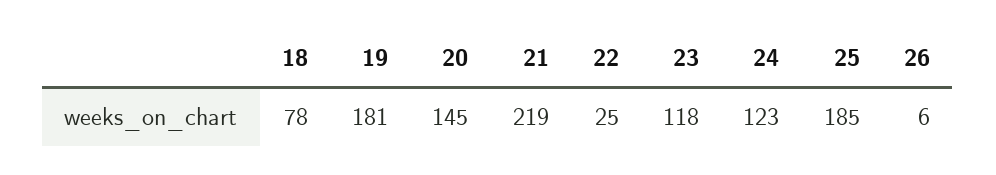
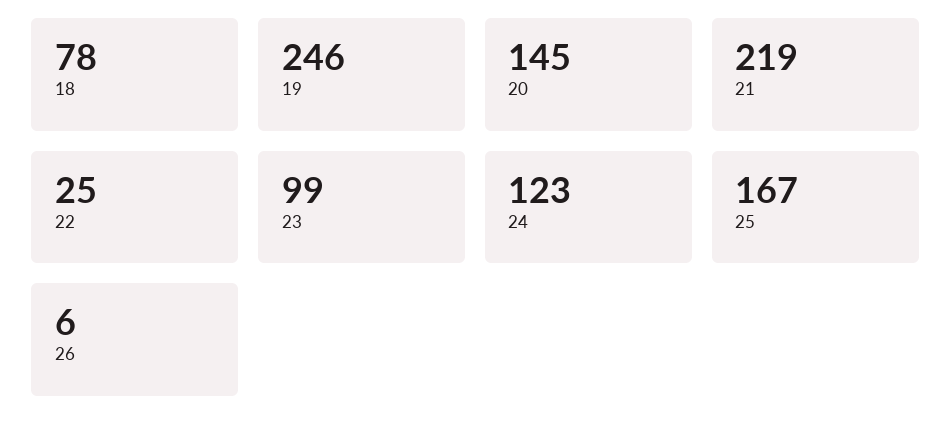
  {
    "18": 78,
-   "19": 181,
+   "19": 246,
    "20": 145,
    "21": 219,
    "22": 25,
-   "23": 118,
+   "23": 99,
    "24": 123,
-   "25": 185,
+   "25": 167,
    "26": 6
  }

